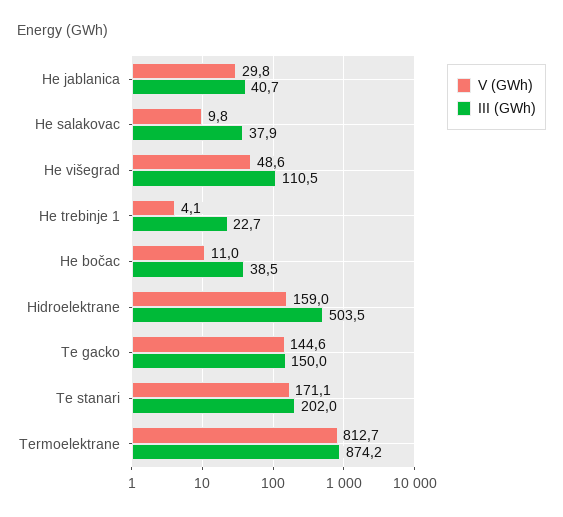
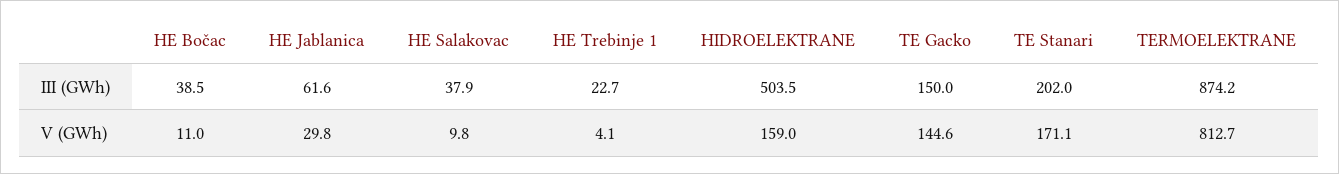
  {
    "V (GWh)": {
      "He jablanica": 29.8,
      "He salakovac": 9.8,
-     "He višegrad": 48.6,
      "He trebinje 1": 4.1,
      "He bočac": 11,
      "Hidroelektrane": 159,
      "Te gacko": 144.6,
      "Te stanari": 171.1,
      "Termoelektrane": 812.7
    },
    "III (GWh)": {
-     "He jablanica": 40.7,
+     "He jablanica": 61.6,
      "He salakovac": 37.9,
-     "He višegrad": 110.5,
      "He trebinje 1": 22.7,
      "He bočac": 38.5,
      "Hidroelektrane": 503.5,
      "Te gacko": 150,
      "Te stanari": 202,
      "Termoelektrane": 874.2
    }
  }

